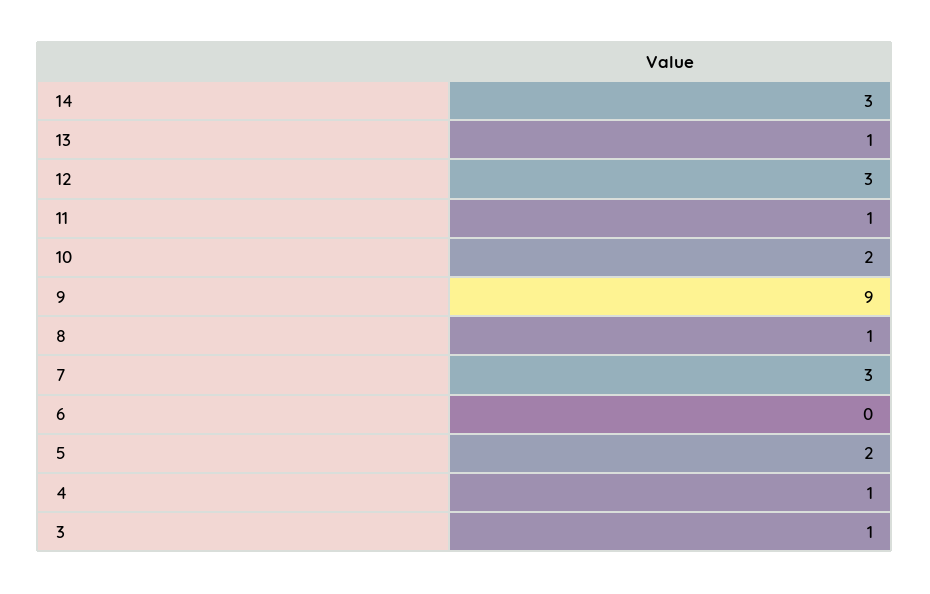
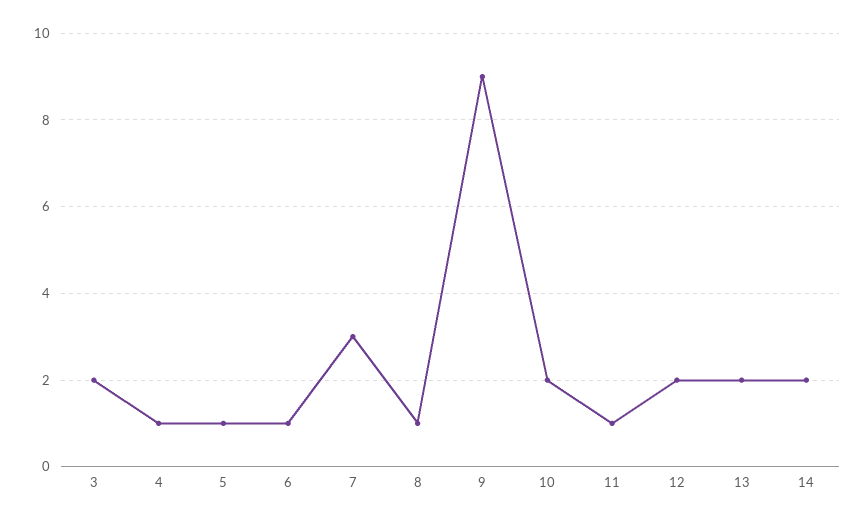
  {
-   "14": 3,
+   "14": 2,
-   "13": 1,
+   "13": 2,
-   "12": 3,
+   "12": 2,
    "11": 1,
    "10": 2,
    "9": 9,
    "8": 1,
    "7": 3,
-   "6": 0,
+   "6": 1,
-   "5": 2,
+   "5": 1,
    "4": 1,
-   "3": 1
+   "3": 2
  }

